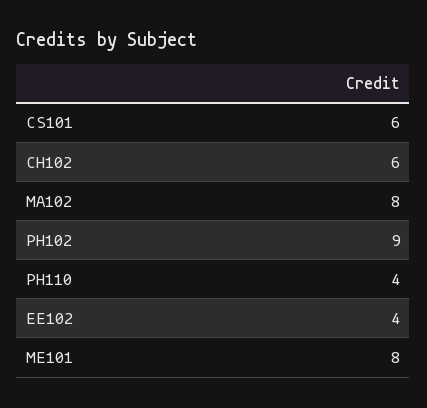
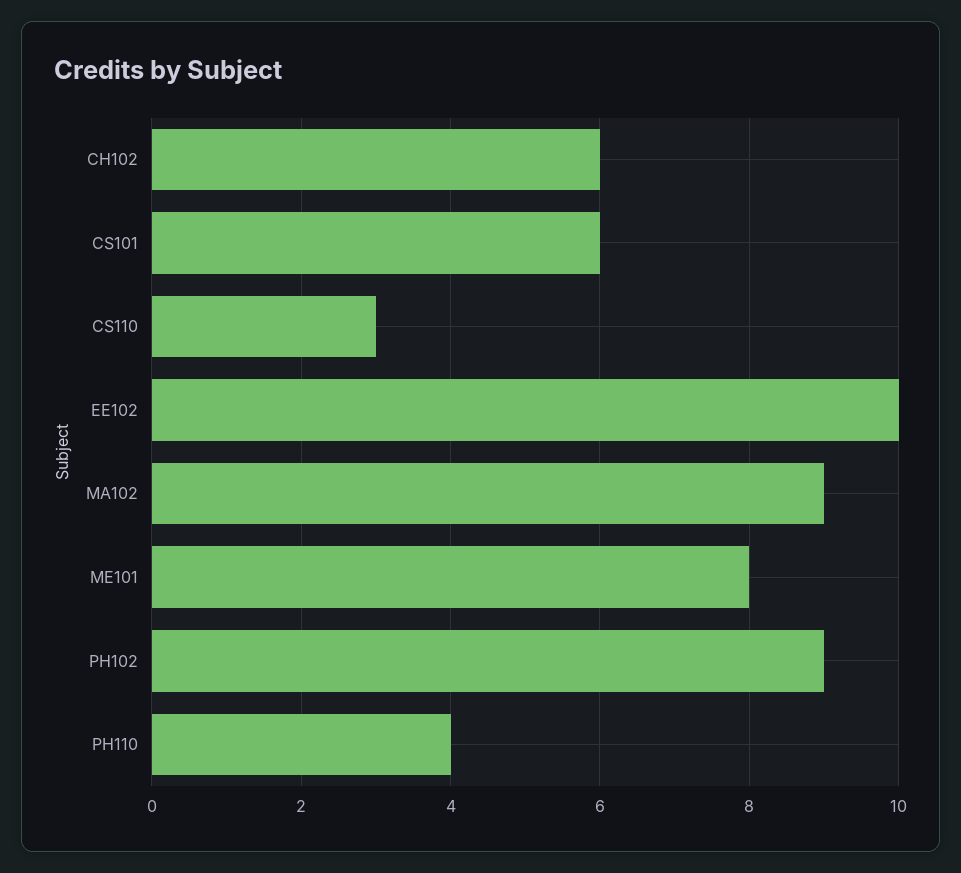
  {
    "CS101": 6,
    "CH102": 6,
-   "MA102": 8,
+   "MA102": 9,
    "PH102": 9,
    "PH110": 4,
-   "EE102": 4,
+   "EE102": 10,
-   "ME101": 8
+   "ME101": 8,
+   "CS110": 3
  }

